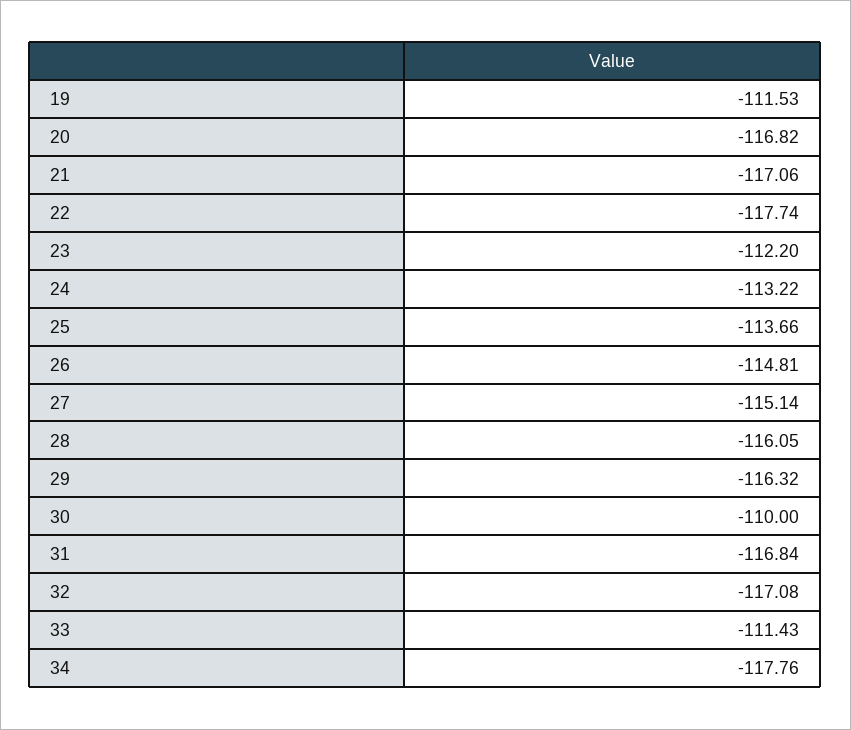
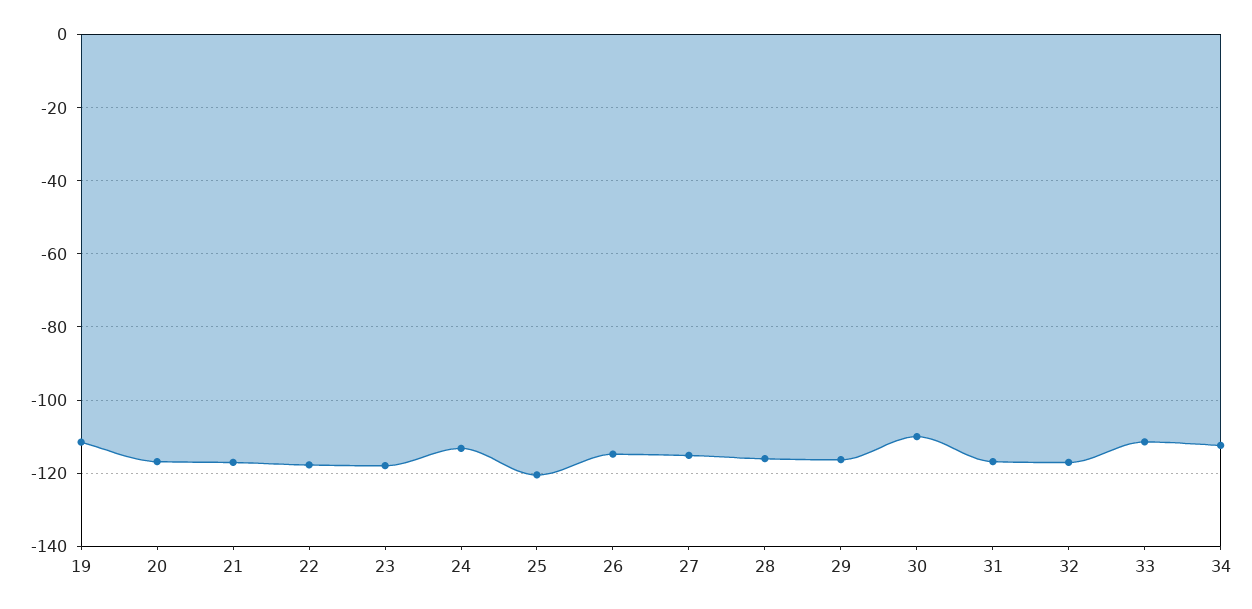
  {
    "19": -111.53,
    "20": -116.82,
    "21": -117.06,
    "22": -117.74,
-   "23": -112.2,
+   "23": -118,
    "24": -113.22,
-   "25": -113.66,
+   "25": -120,
    "26": -114.81,
    "27": -115.14,
    "28": -116.05,
    "29": -116.32,
    "30": -110,
    "31": -116.84,
    "32": -117.08,
    "33": -111.43,
-   "34": -117.76
+   "34": -112
  }

